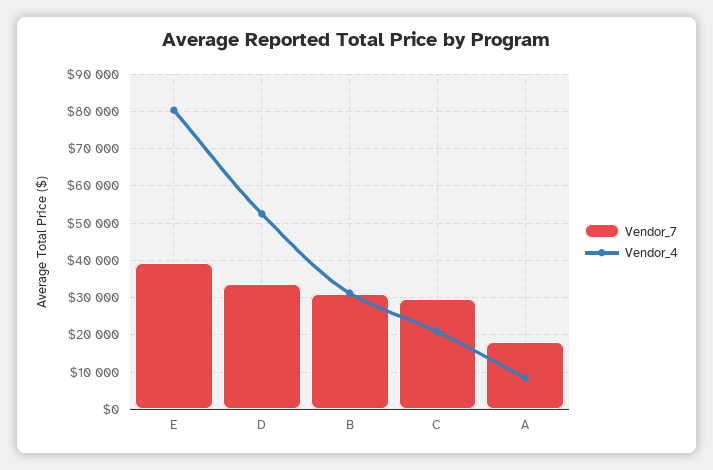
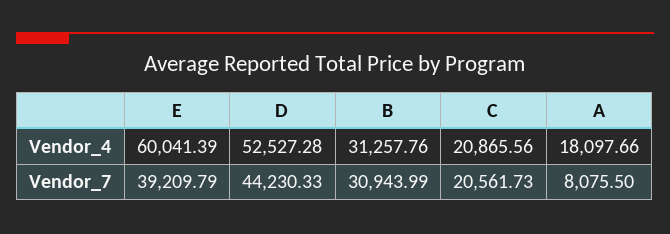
  {
    "Vendor_7": {
      "E": 39209.79,
-     "D": 34000,
+     "D": 44230.33,
      "B": 30943.99,
-     "C": 30000,
+     "C": 20561.73,
-     "A": 18000
+     "A": 8075.5
    },
    "Vendor_4": {
-     "E": 80000,
+     "E": 60041.39,
      "D": 52527.28,
      "B": 31257.76,
      "C": 20865.56,
-     "A": 8000
+     "A": 18097.66
    }
  }

